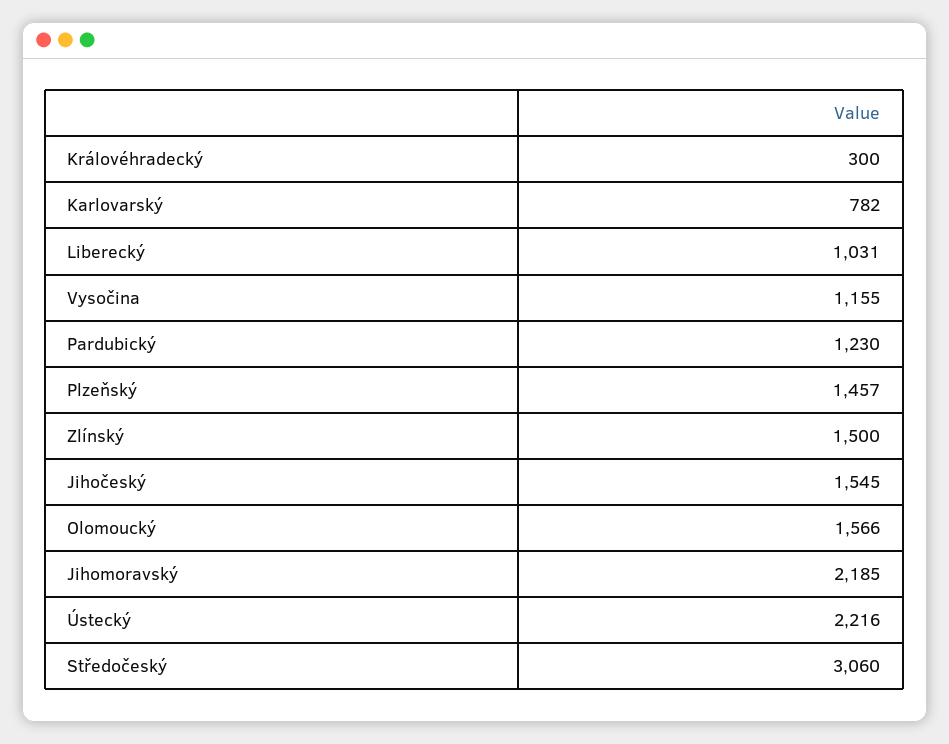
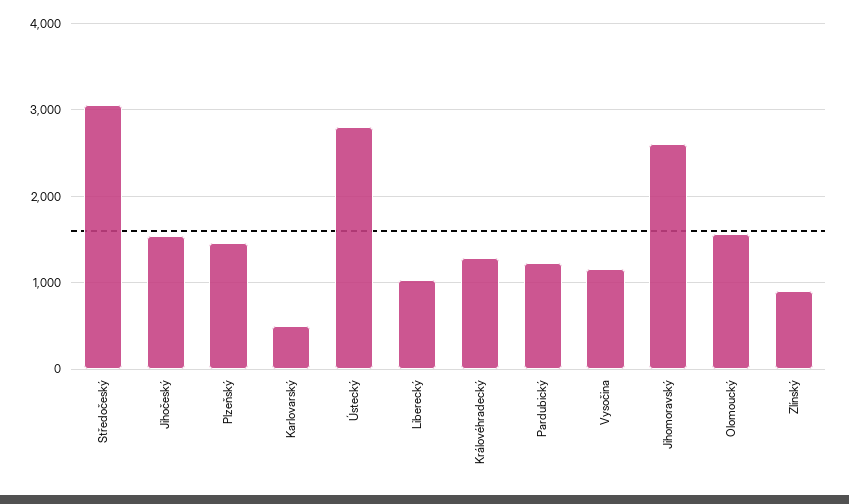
  {
-   "Královéhradecký": 300,
+   "Královéhradecký": 1300,
-   "Karlovarský": 782,
+   "Karlovarský": 500,
    "Liberecký": 1031,
    "Vysočina": 1155,
    "Pardubický": 1230,
    "Plzeňský": 1457,
-   "Zlínský": 1500,
+   "Zlínský": 900,
    "Jihočeský": 1545,
    "Olomoucký": 1566,
-   "Jihomoravský": 2185,
+   "Jihomoravský": 2600,
-   "Ústecký": 2216,
+   "Ústecký": 2800,
    "Středočeský": 3060
  }

